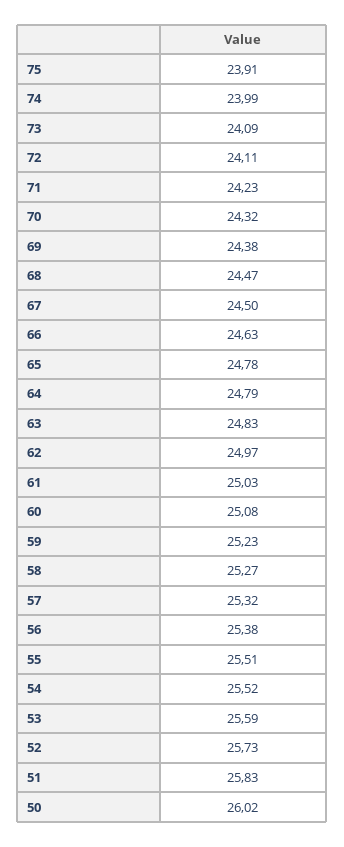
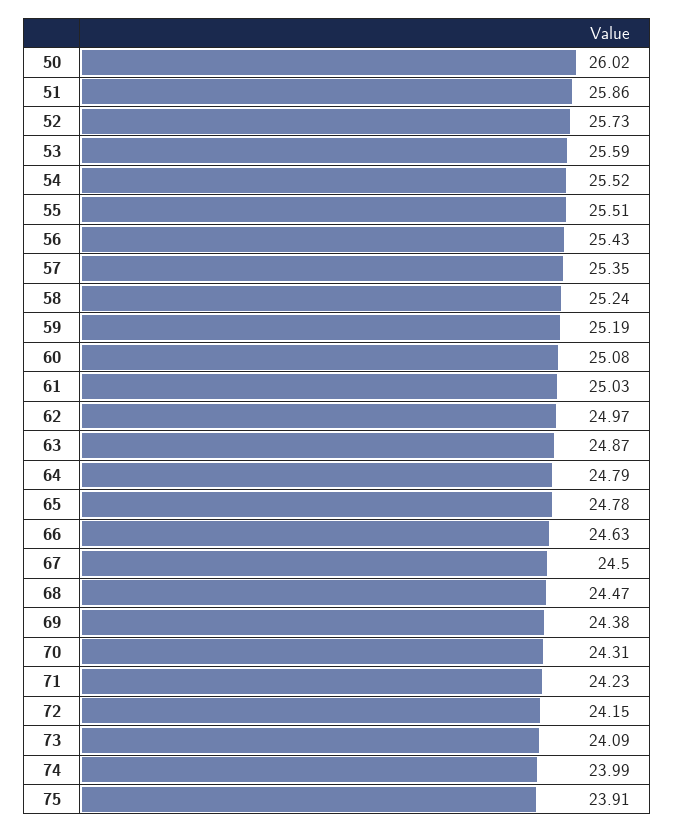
  {
    "75": 23.91,
    "74": 23.99,
    "73": 24.09,
-   "72": 24.11,
+   "72": 24.15,
    "71": 24.23,
-   "70": 24.32,
+   "70": 24.31,
    "69": 24.38,
    "68": 24.47,
    "67": 24.5,
    "66": 24.63,
    "65": 24.78,
    "64": 24.79,
-   "63": 24.83,
+   "63": 24.87,
    "62": 24.97,
    "61": 25.03,
    "60": 25.08,
-   "59": 25.23,
+   "59": 25.19,
-   "58": 25.27,
+   "58": 25.24,
-   "57": 25.32,
+   "57": 25.35,
-   "56": 25.38,
+   "56": 25.43,
    "55": 25.51,
    "54": 25.52,
    "53": 25.59,
    "52": 25.73,
-   "51": 25.83,
+   "51": 25.86,
    "50": 26.02
  }

